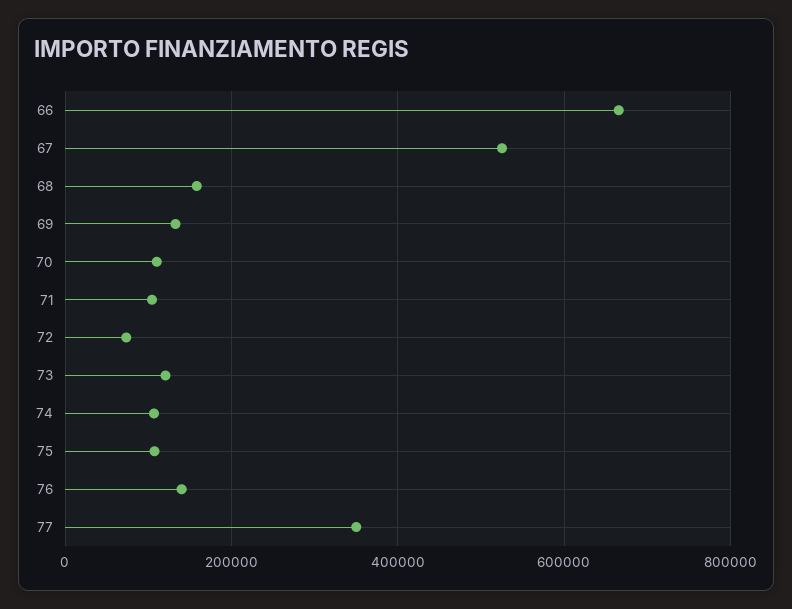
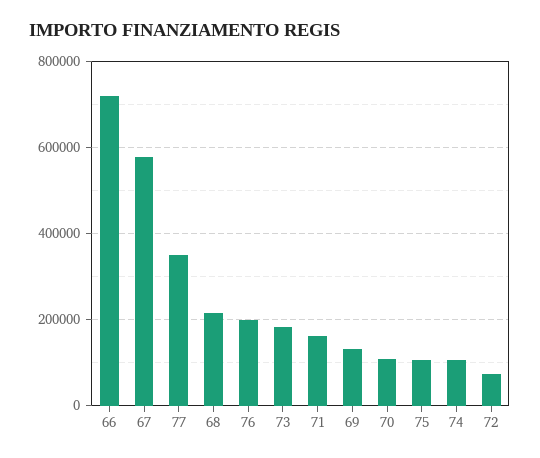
  {
-   "66": 660000,
+   "66": 720000,
-   "67": 520000,
+   "67": 580000,
-   "68": 160000,
+   "68": 220000,
    "69": 140000,
    "70": 120000,
-   "71": 100000,
+   "71": 160000,
    "72": 80000,
-   "73": 120000,
+   "73": 180000,
    "74": 100000,
    "75": 100000,
-   "76": 140000,
+   "76": 200000,
    "77": 360000
  }

